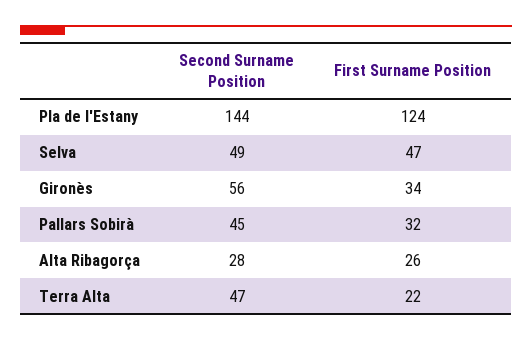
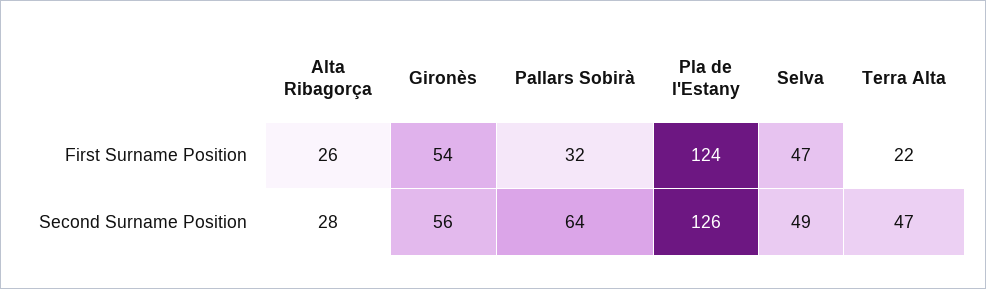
  {
    "Second Surname Position": {
-     "Pla de l'Estany": 144,
+     "Pla de l'Estany": 126,
      "Selva": 49,
      "Gironès": 56,
-     "Pallars Sobirà": 45,
+     "Pallars Sobirà": 64,
      "Alta Ribagorça": 28,
      "Terra Alta": 47
    },
    "First Surname Position": {
      "Pla de l'Estany": 124,
      "Selva": 47,
-     "Gironès": 34,
+     "Gironès": 54,
      "Pallars Sobirà": 32,
      "Alta Ribagorça": 26,
      "Terra Alta": 22
    }
  }

